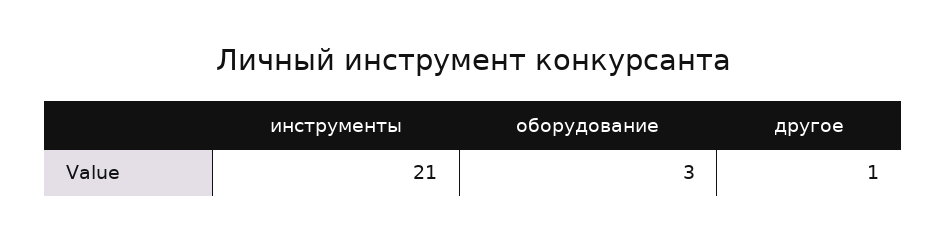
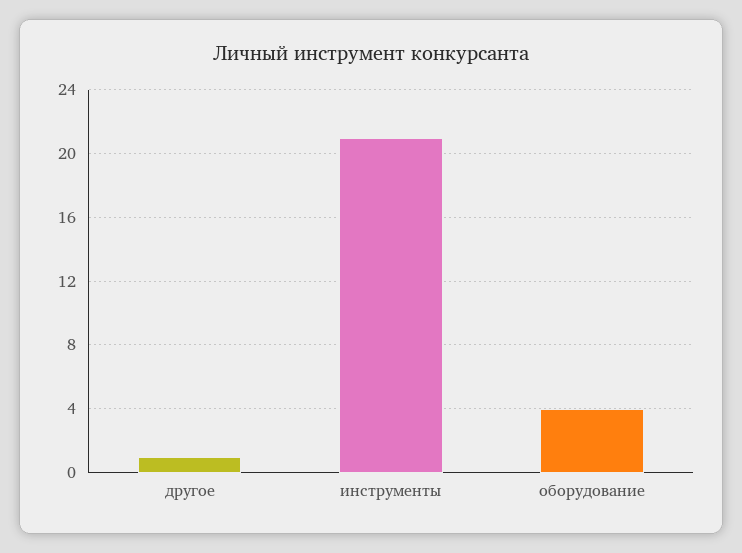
  {
    "инструменты": 21,
-   "оборудование": 3,
+   "оборудование": 4,
    "другое": 1
  }

